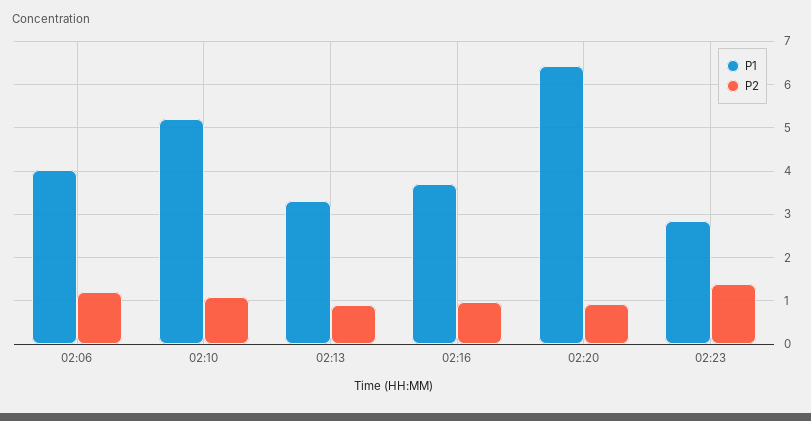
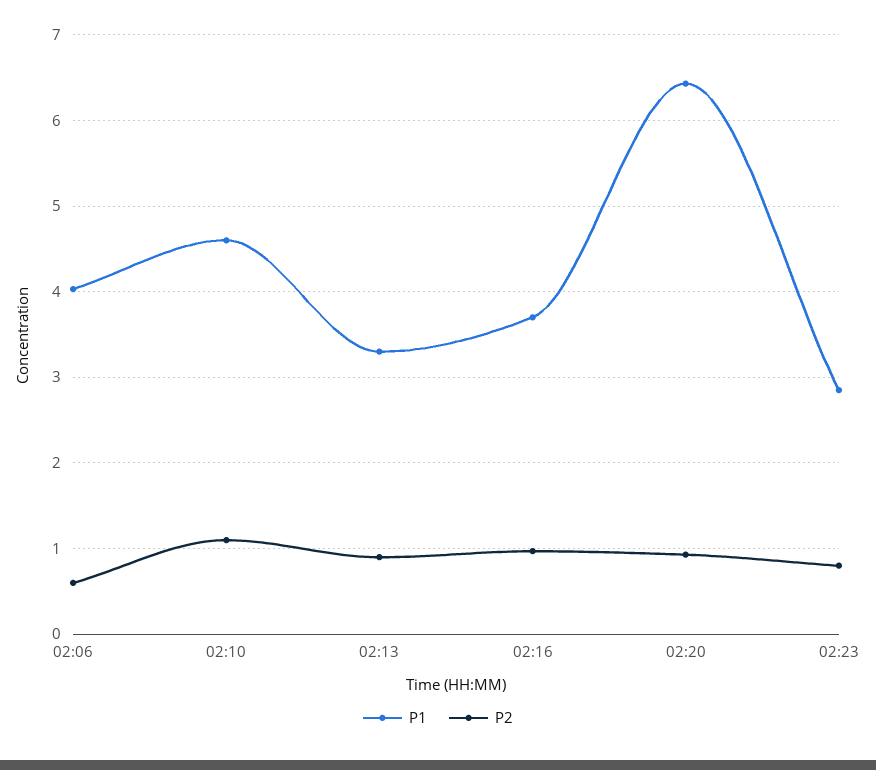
  {
    "P1": {
      "02:06": 4,
-     "02:10": 5.2,
+     "02:10": 4.6,
      "02:13": 3.3,
      "02:16": 3.7,
      "02:20": 6.4,
      "02:23": 2.9
    },
    "P2": {
-     "02:06": 1.2,
+     "02:06": 0.6,
      "02:10": 1.1,
      "02:13": 0.9,
      "02:16": 1,
      "02:20": 0.9,
-     "02:23": 1.4
+     "02:23": 0.8
    }
  }

